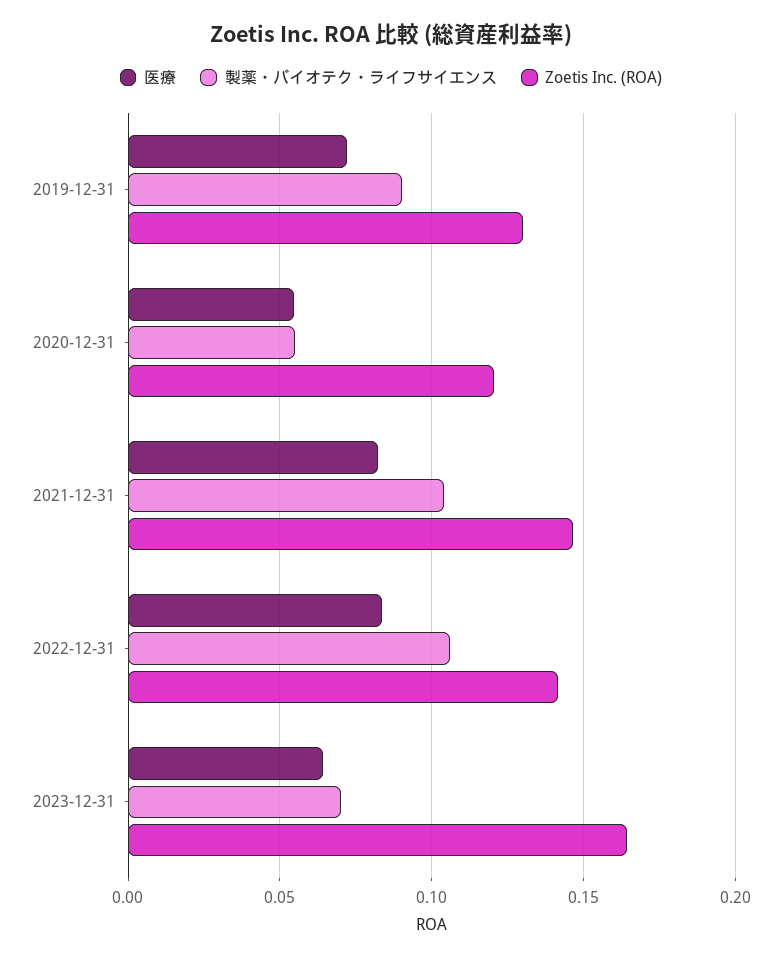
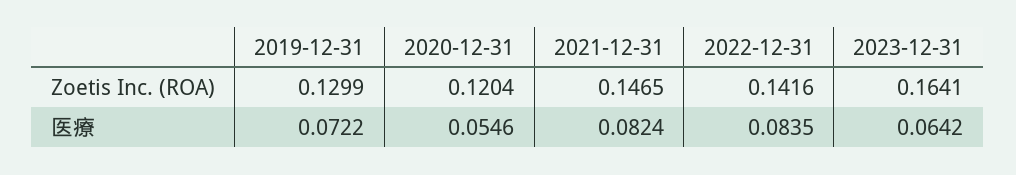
  {
    "医療": {
      "2019-12-31": 0.0722,
      "2020-12-31": 0.0546,
      "2021-12-31": 0.0824,
      "2022-12-31": 0.0835,
      "2023-12-31": 0.0642
    },
-   "製薬・バイオテク・ライフサイエンス": {
-     "2019-12-31": 0.09,
-     "2020-12-31": 0.055,
-     "2021-12-31": 0.105,
-     "2022-12-31": 0.105,
-     "2023-12-31": 0.07
-   },
    "Zoetis Inc. (ROA)": {
      "2019-12-31": 0.1299,
      "2020-12-31": 0.1204,
      "2021-12-31": 0.1465,
      "2022-12-31": 0.1416,
      "2023-12-31": 0.1641
    }
  }

